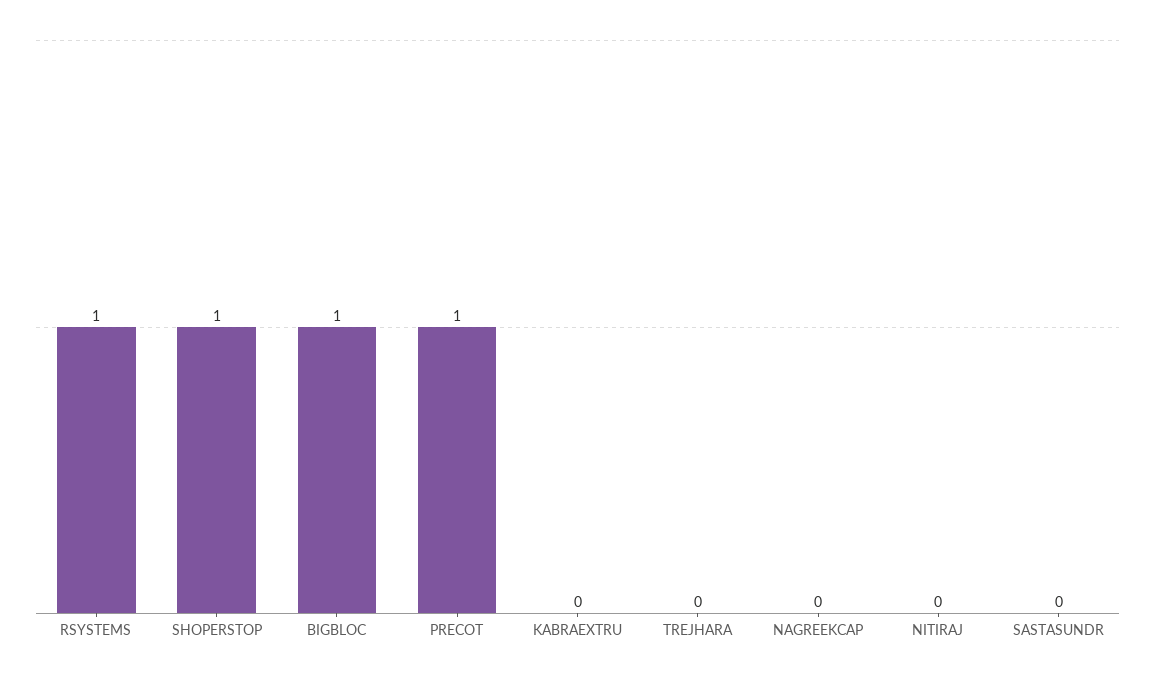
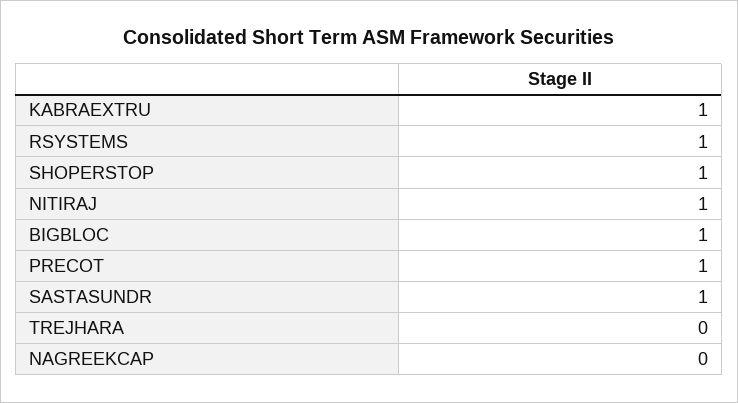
  {
    "RSYSTEMS": 1,
    "SHOPERSTOP": 1,
    "BIGBLOC": 1,
    "PRECOT": 1,
-   "KABRAEXTRU": 0,
+   "KABRAEXTRU": 1,
    "TREJHARA": 0,
    "NAGREEKCAP": 0,
-   "NITIRAJ": 0,
+   "NITIRAJ": 1,
-   "SASTASUNDR": 0
+   "SASTASUNDR": 1
  }

